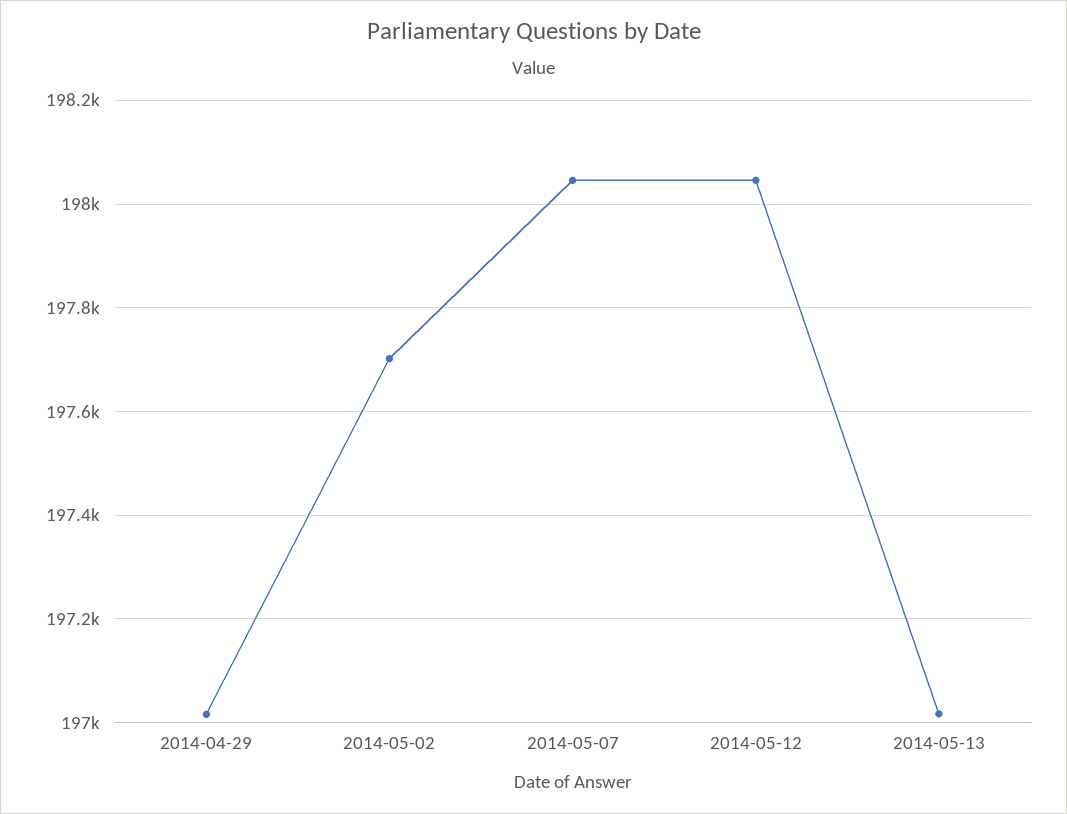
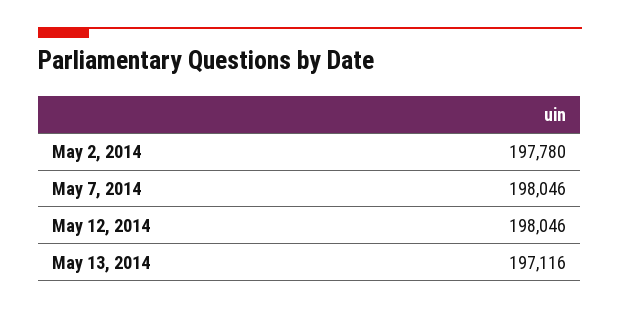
  {
-   "2014-04-29": 197020,
-   "2014-05-02": 197700,
+   "2014-05-02": 197780,
    "2014-05-07": 198046,
    "2014-05-12": 198046,
-   "2014-05-13": 197020
+   "2014-05-13": 197116
  }

